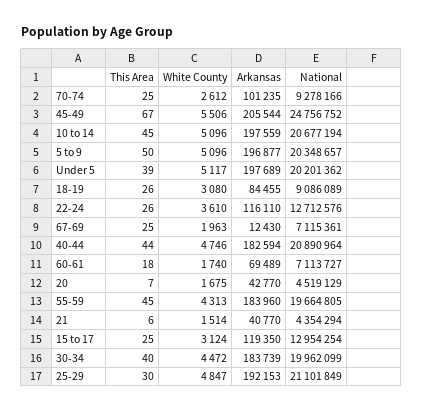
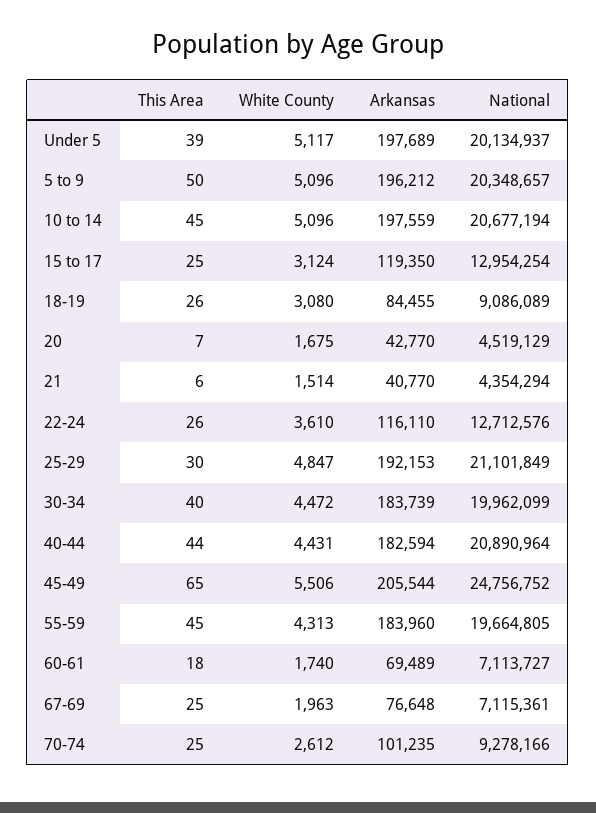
  {
    "This Area": {
      "70-74": 25,
-     "45-49": 67,
+     "45-49": 65,
      "10 to 14": 45,
      "5 to 9": 50,
      "Under 5": 39,
      "18-19": 26,
      "22-24": 26,
      "67-69": 25,
      "40-44": 44,
      "60-61": 18,
      "20": 7,
      "55-59": 45,
      "21": 6,
      "15 to 17": 25,
      "30-34": 40,
      "25-29": 30
    },
    "White County": {
      "70-74": 2612,
      "45-49": 5506,
      "10 to 14": 5096,
      "5 to 9": 5096,
      "Under 5": 5117,
      "18-19": 3080,
      "22-24": 3610,
      "67-69": 1963,
-     "40-44": 4746,
+     "40-44": 4431,
      "60-61": 1740,
      "20": 1675,
      "55-59": 4313,
      "21": 1514,
      "15 to 17": 3124,
      "30-34": 4472,
      "25-29": 4847
    },
    "Arkansas": {
      "70-74": 101235,
      "45-49": 205544,
      "10 to 14": 197559,
-     "5 to 9": 196877,
+     "5 to 9": 196212,
      "Under 5": 197689,
      "18-19": 84455,
      "22-24": 116110,
-     "67-69": 12430,
+     "67-69": 76648,
      "40-44": 182594,
      "60-61": 69489,
      "20": 42770,
      "55-59": 183960,
      "21": 40770,
      "15 to 17": 119350,
      "30-34": 183739,
      "25-29": 192153
    },
    "National": {
      "70-74": 9278166,
      "45-49": 24756752,
      "10 to 14": 20677194,
      "5 to 9": 20348657,
-     "Under 5": 20201362,
+     "Under 5": 20134937,
      "18-19": 9086089,
      "22-24": 12712576,
      "67-69": 7115361,
      "40-44": 20890964,
      "60-61": 7113727,
      "20": 4519129,
      "55-59": 19664805,
      "21": 4354294,
      "15 to 17": 12954254,
      "30-34": 19962099,
      "25-29": 21101849
    }
  }

